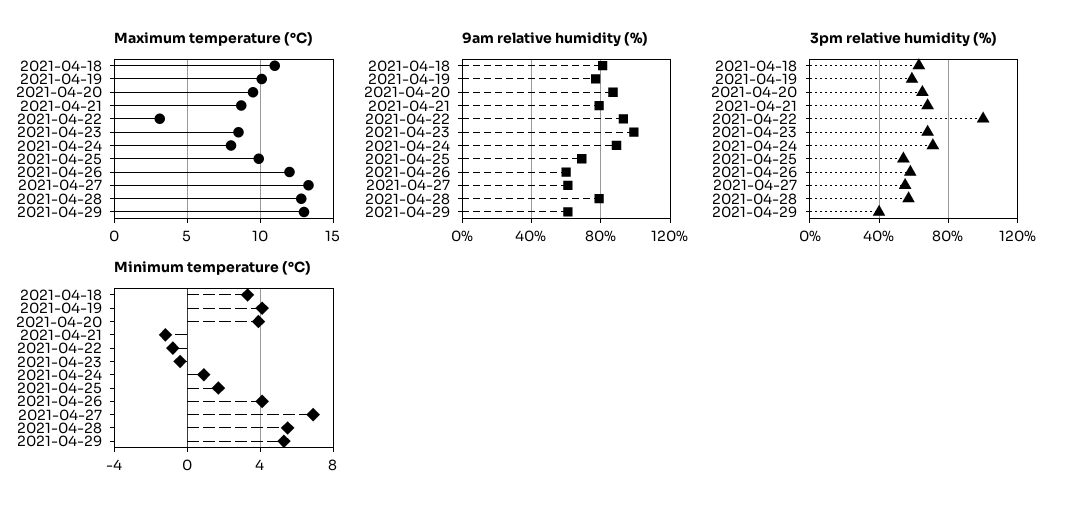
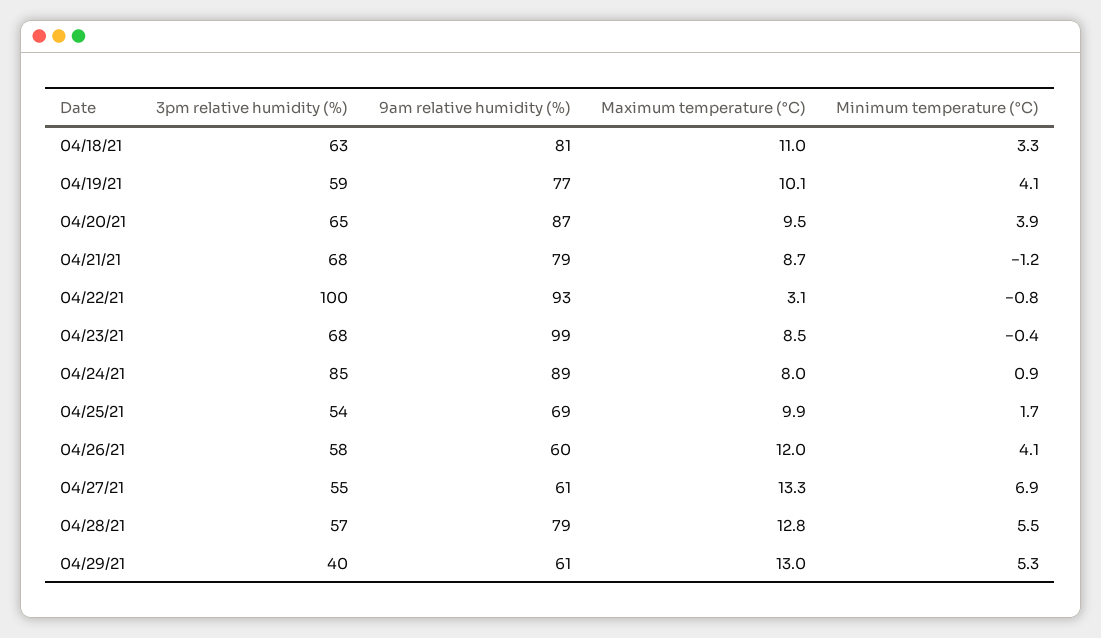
  {
    "Maximum temperature (°C)": {
      "2021-04-18": 11,
      "2021-04-19": 10.1,
      "2021-04-20": 9.5,
      "2021-04-21": 8.7,
      "2021-04-22": 3.1,
      "2021-04-23": 8.5,
      "2021-04-24": 8,
      "2021-04-25": 9.9,
      "2021-04-26": 12,
      "2021-04-27": 13.3,
      "2021-04-28": 12.8,
      "2021-04-29": 13
    },
    "9am relative humidity (%)": {
      "2021-04-18": 81,
      "2021-04-19": 77,
      "2021-04-20": 87,
      "2021-04-21": 79,
      "2021-04-22": 93,
      "2021-04-23": 99,
      "2021-04-24": 89,
      "2021-04-25": 69,
      "2021-04-26": 60,
      "2021-04-27": 61,
      "2021-04-28": 79,
      "2021-04-29": 61
    },
    "3pm relative humidity (%)": {
      "2021-04-18": 63,
      "2021-04-19": 59,
      "2021-04-20": 65,
      "2021-04-21": 68,
      "2021-04-22": 100,
      "2021-04-23": 68,
-     "2021-04-24": 70,
+     "2021-04-24": 85,
      "2021-04-25": 54,
      "2021-04-26": 58,
      "2021-04-27": 55,
      "2021-04-28": 57,
      "2021-04-29": 40
    },
    "Minimum temperature (°C)": {
      "2021-04-18": 3.3,
      "2021-04-19": 4.1,
      "2021-04-20": 3.9,
      "2021-04-21": -1.2,
      "2021-04-22": -0.8,
      "2021-04-23": -0.4,
      "2021-04-24": 0.9,
      "2021-04-25": 1.7,
      "2021-04-26": 4.1,
      "2021-04-27": 6.9,
      "2021-04-28": 5.5,
      "2021-04-29": 5.3
    }
  }

